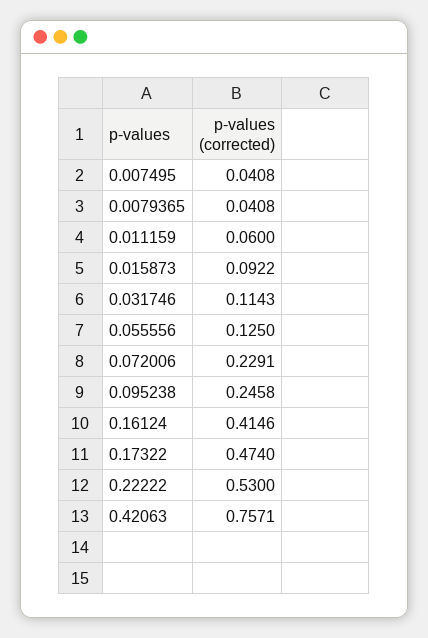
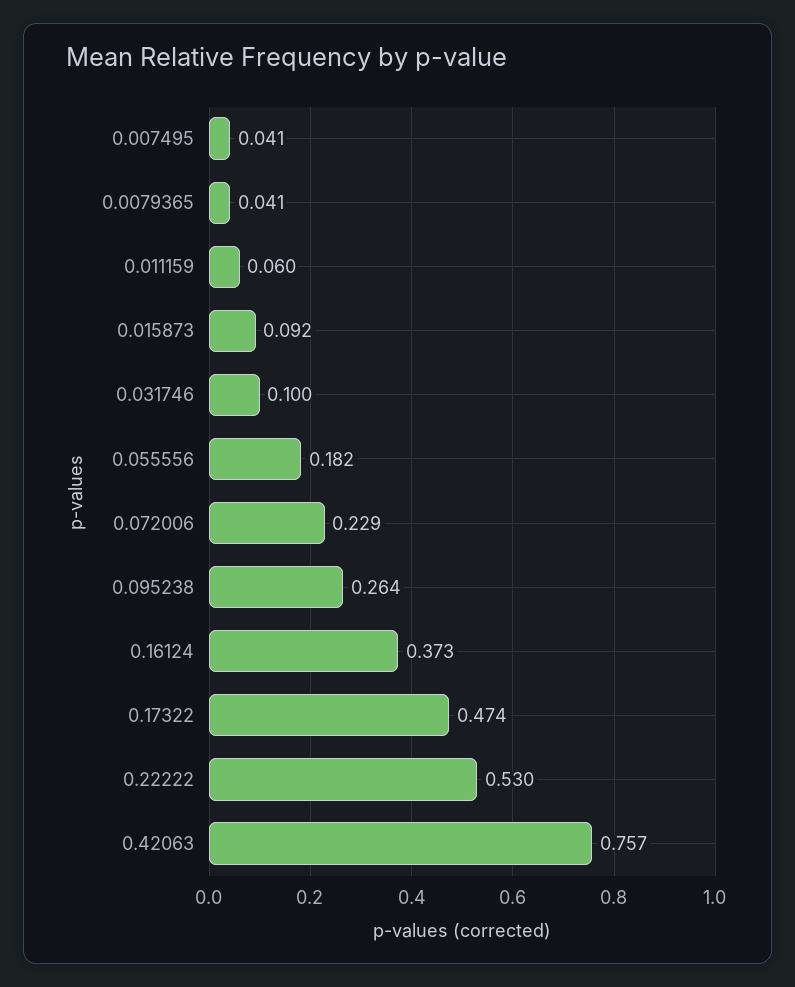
  {
    "0.007495": 0.0408,
    "0.0079365": 0.0408,
    "0.011159": 0.06,
    "0.015873": 0.0922,
-   "0.031746": 0.1143,
+   "0.031746": 0.1,
-   "0.055556": 0.125,
+   "0.055556": 0.182,
    "0.072006": 0.2291,
-   "0.095238": 0.2458,
+   "0.095238": 0.264,
-   "0.16124": 0.4146,
+   "0.16124": 0.373,
    "0.17322": 0.474,
    "0.22222": 0.53,
    "0.42063": 0.7571
  }

